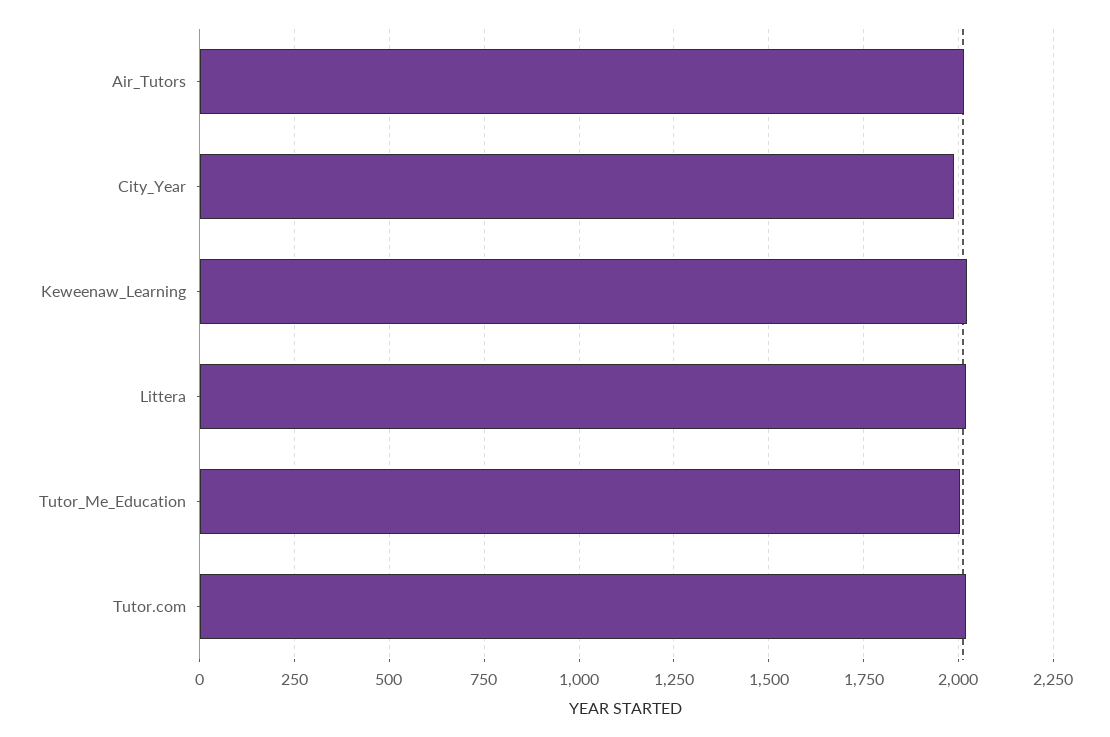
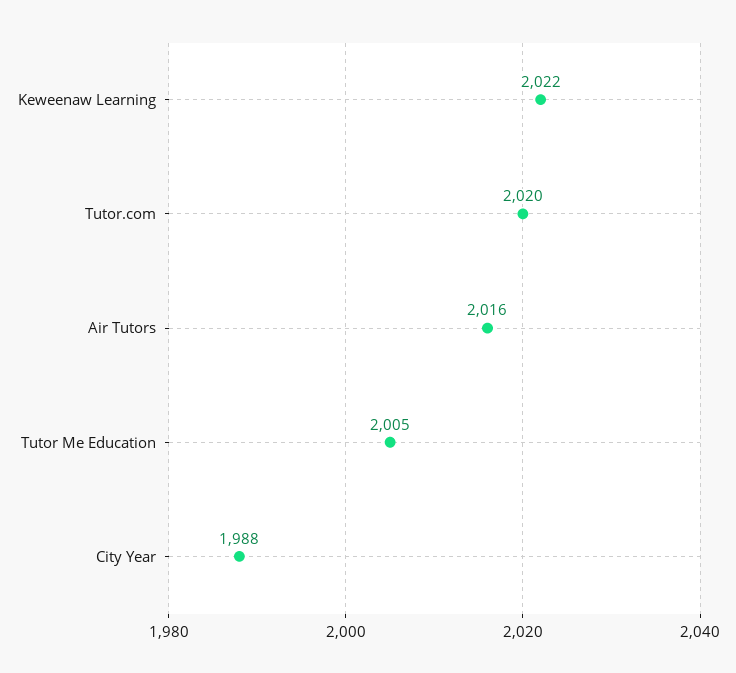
  {
    "Air_Tutors": 2016,
    "City_Year": 1988,
    "Keweenaw_Learning": 2022,
-   "Littera": 2025,
    "Tutor_Me_Education": 2005,
    "Tutor.com": 2020
  }

